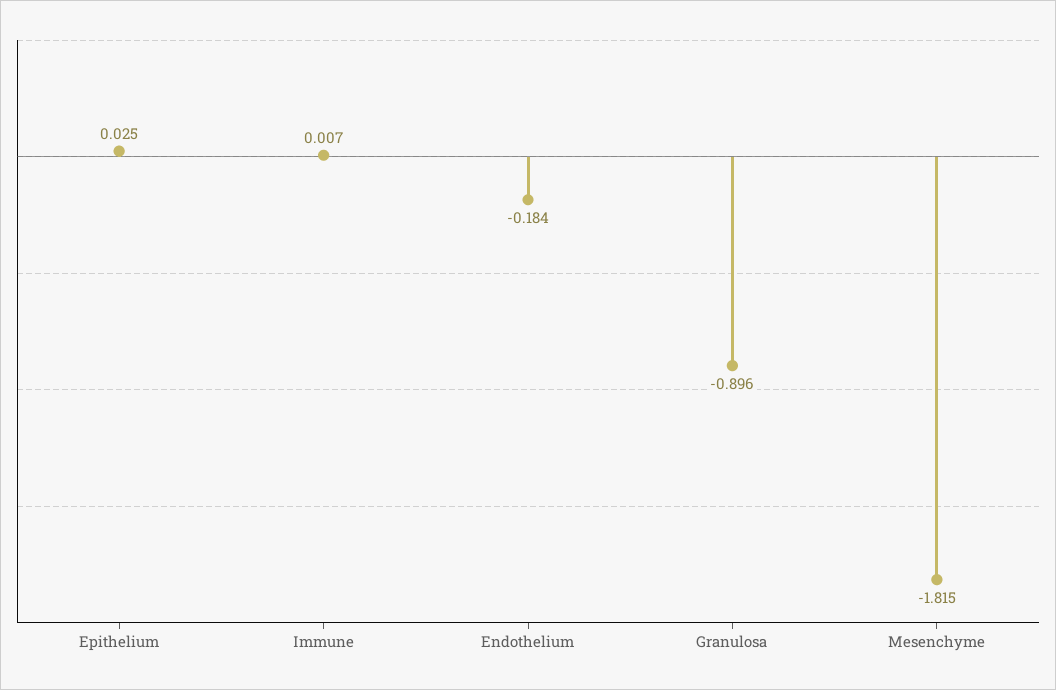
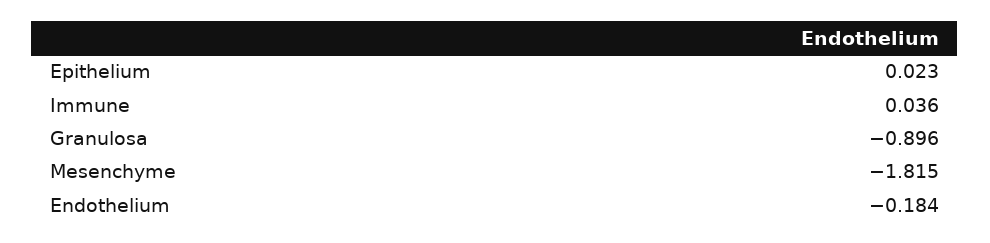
  {
-   "Epithelium": 0.025,
+   "Epithelium": 0.023,
-   "Immune": 0.007,
+   "Immune": 0.036,
    "Endothelium": -0.184,
    "Granulosa": -0.896,
    "Mesenchyme": -1.815
  }

